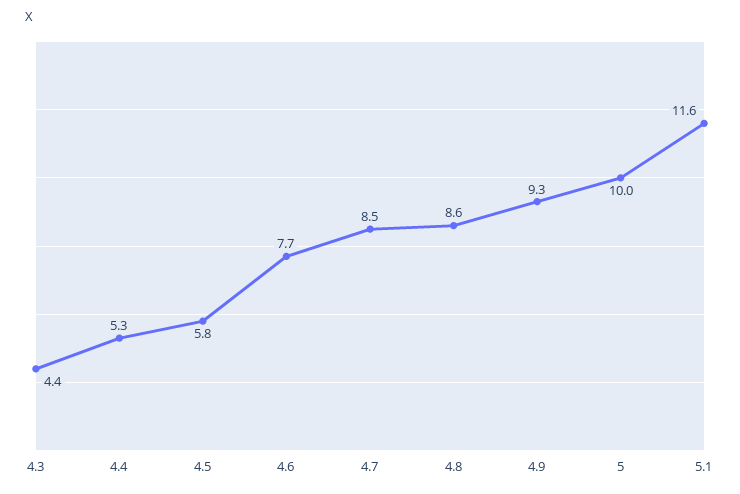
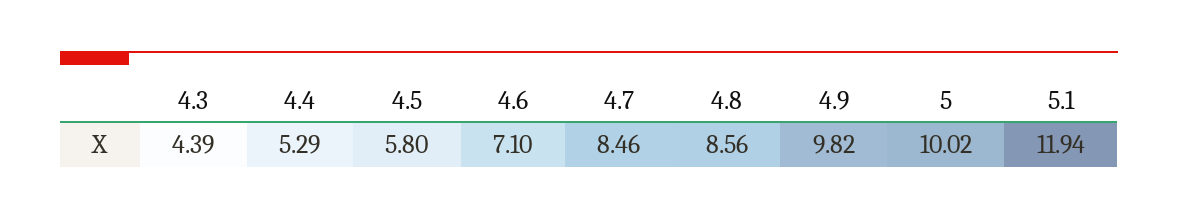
  {
    "4.3": 4.39,
    "4.4": 5.29,
    "4.5": 5.8,
-   "4.6": 7.7,
+   "4.6": 7.1,
    "4.7": 8.46,
    "4.8": 8.56,
-   "4.9": 9.3,
+   "4.9": 9.82,
    "5": 10.02,
-   "5.1": 11.6
+   "5.1": 11.94
  }

